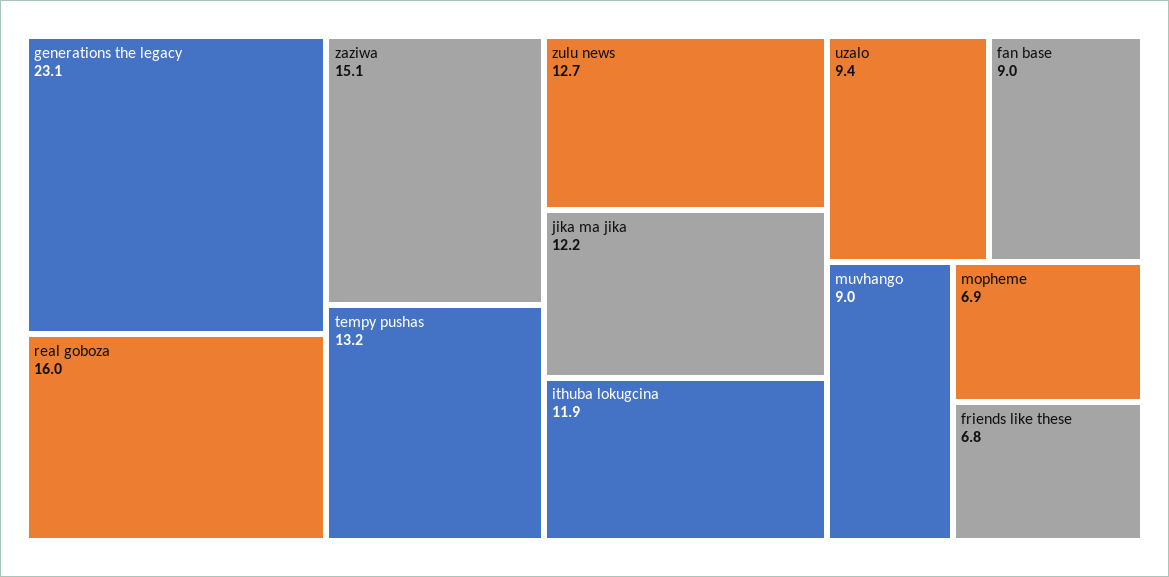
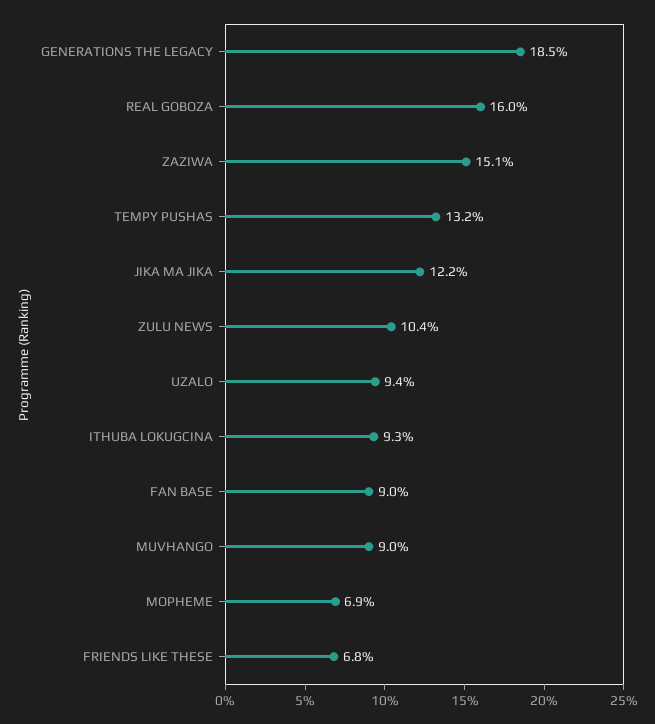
  {
-   "generations the legacy": 23.1,
+   "generations the legacy": 18.5,
    "real goboza": 16,
    "zaziwa": 15.1,
    "tempy pushas": 13.2,
-   "zulu news": 12.7,
+   "zulu news": 10.4,
    "jika ma jika": 12.2,
-   "ithuba lokugcina": 11.9,
+   "ithuba lokugcina": 9.3,
    "uzalo": 9.4,
    "fan base": 9,
    "muvhango": 9,
    "mopheme": 6.9,
    "friends like these": 6.8
  }

